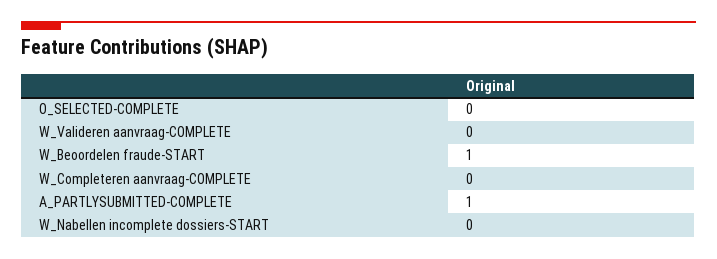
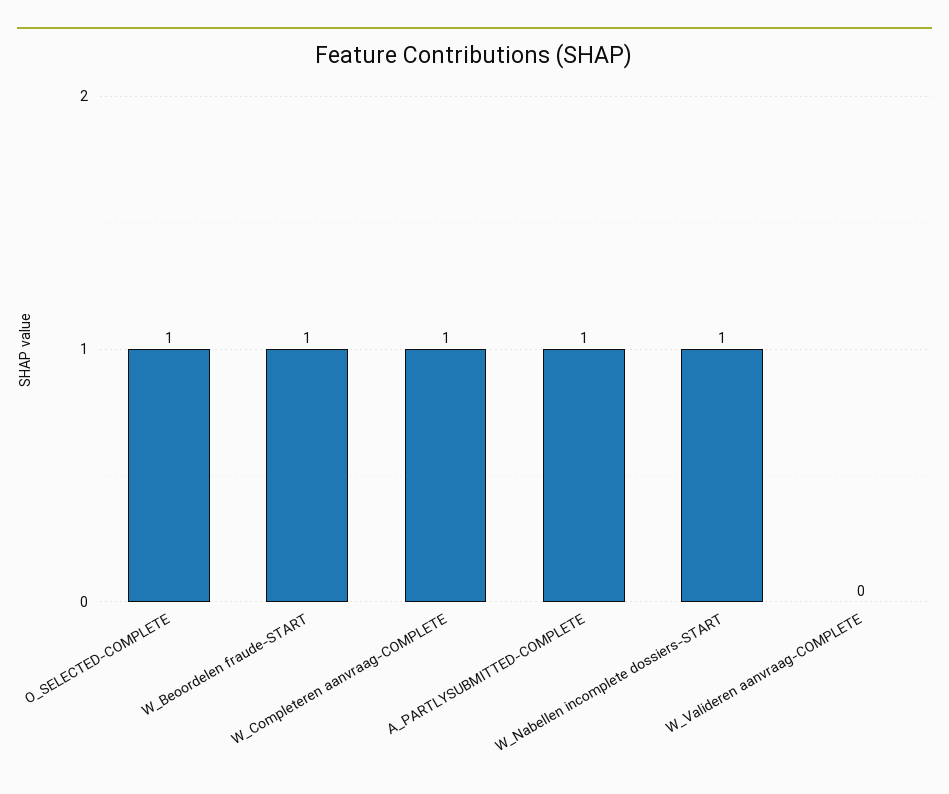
  {
-   "O_SELECTED-COMPLETE": 0,
+   "O_SELECTED-COMPLETE": 1,
    "W_Valideren aanvraag-COMPLETE": 0,
    "W_Beoordelen fraude-START": 1,
-   "W_Completeren aanvraag-COMPLETE": 0,
+   "W_Completeren aanvraag-COMPLETE": 1,
    "A_PARTLYSUBMITTED-COMPLETE": 1,
-   "W_Nabellen incomplete dossiers-START": 0
+   "W_Nabellen incomplete dossiers-START": 1
  }

